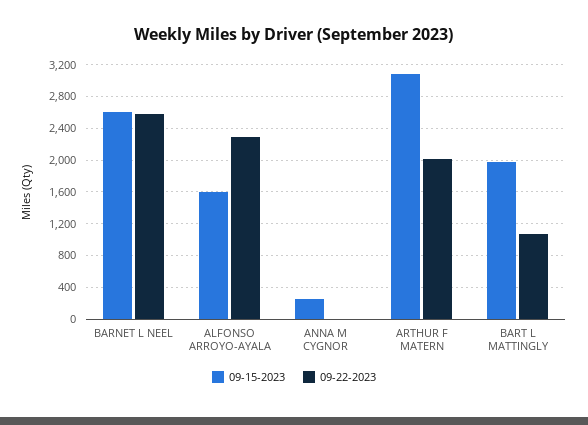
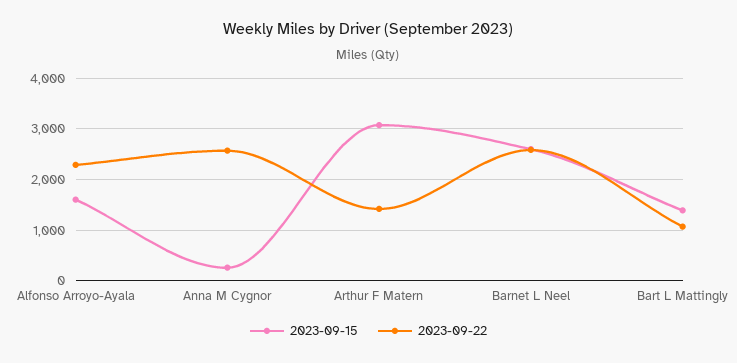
  {
    "09-15-2023": {
      "BARNET L NEEL": 2600,
      "ALFONSO ARROYO-AYALA": 1600,
      "ANNA M CYGNOR": 300,
      "ARTHUR F MATERN": 3100,
-     "BART L MATTINGLY": 2000
+     "BART L MATTINGLY": 1400
    },
    "09-22-2023": {
      "BARNET L NEEL": 2600,
      "ALFONSO ARROYO-AYALA": 2300,
-     "ANNA M CYGNOR": 0,
+     "ANNA M CYGNOR": 2600,
-     "ARTHUR F MATERN": 2000,
+     "ARTHUR F MATERN": 1400,
      "BART L MATTINGLY": 1100
    }
  }

